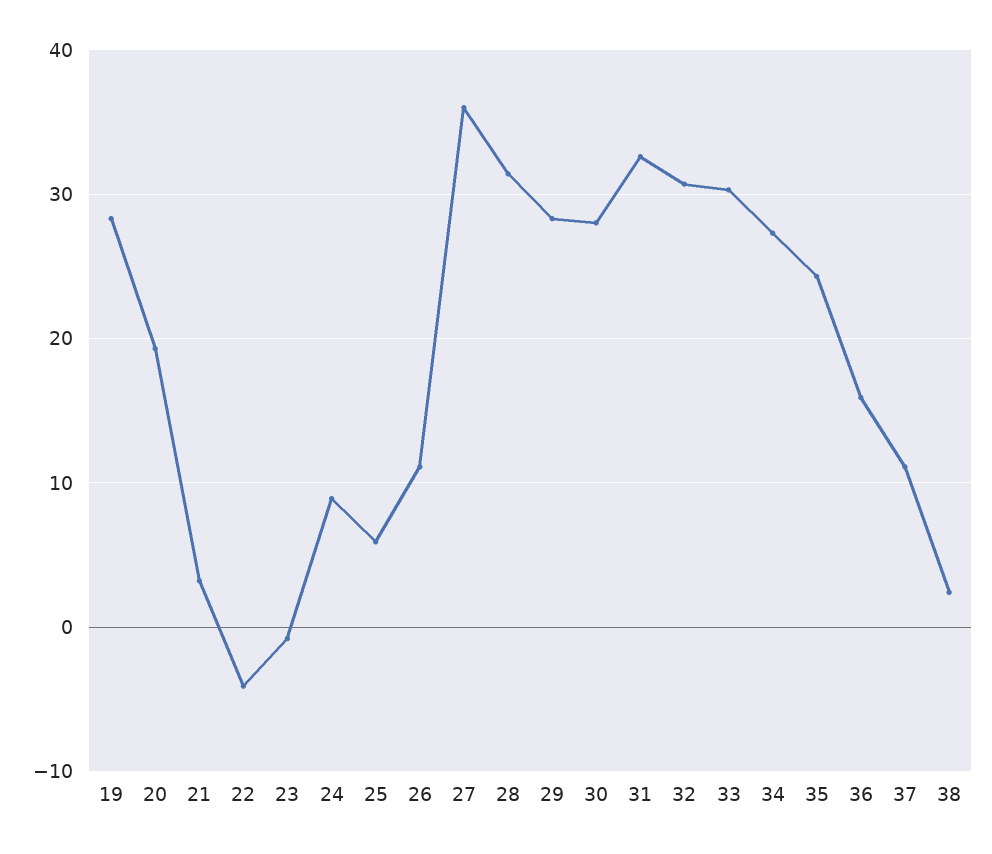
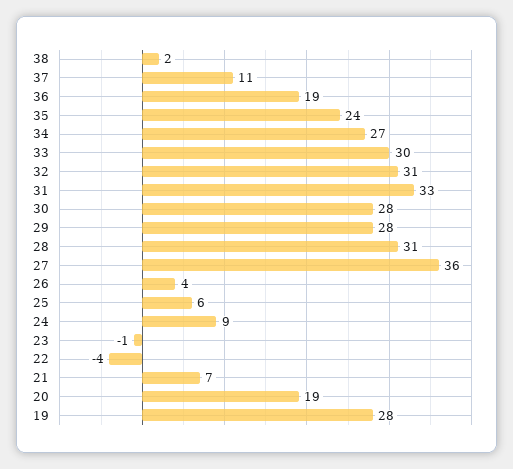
  {
    "19": 28,
    "20": 19,
-   "21": 3,
+   "21": 7,
    "22": -4,
    "23": -1,
    "24": 9,
    "25": 6,
-   "26": 11,
+   "26": 4,
    "27": 36,
    "28": 31,
    "29": 28,
    "30": 28,
    "31": 33,
    "32": 31,
    "33": 30,
    "34": 27,
    "35": 24,
-   "36": 16,
+   "36": 19,
    "37": 11,
    "38": 2
  }

